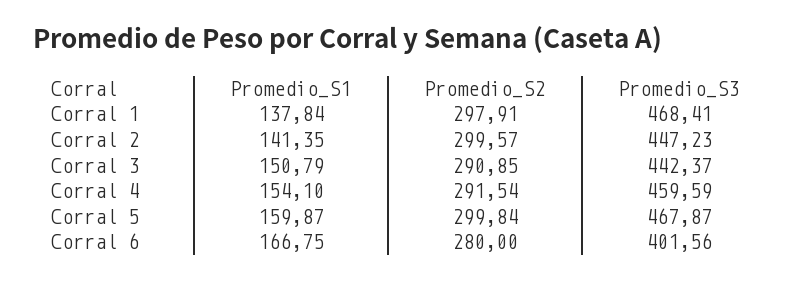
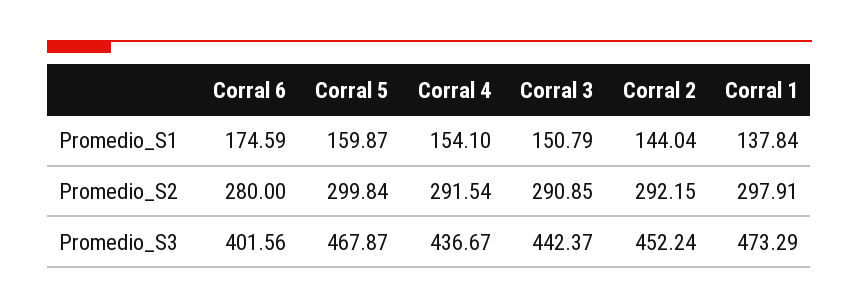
  {
    "Promedio_S1": {
      "Corral 1": 137.84,
-     "Corral 2": 141.35,
+     "Corral 2": 144.04,
      "Corral 3": 150.79,
      "Corral 4": 154.1,
      "Corral 5": 159.87,
-     "Corral 6": 166.75
+     "Corral 6": 174.59
    },
    "Promedio_S2": {
      "Corral 1": 297.91,
-     "Corral 2": 299.57,
+     "Corral 2": 292.15,
      "Corral 3": 290.85,
      "Corral 4": 291.54,
      "Corral 5": 299.84,
      "Corral 6": 280
    },
    "Promedio_S3": {
-     "Corral 1": 468.41,
+     "Corral 1": 473.29,
-     "Corral 2": 447.23,
+     "Corral 2": 452.24,
      "Corral 3": 442.37,
-     "Corral 4": 459.59,
+     "Corral 4": 436.67,
      "Corral 5": 467.87,
      "Corral 6": 401.56
    }
  }

